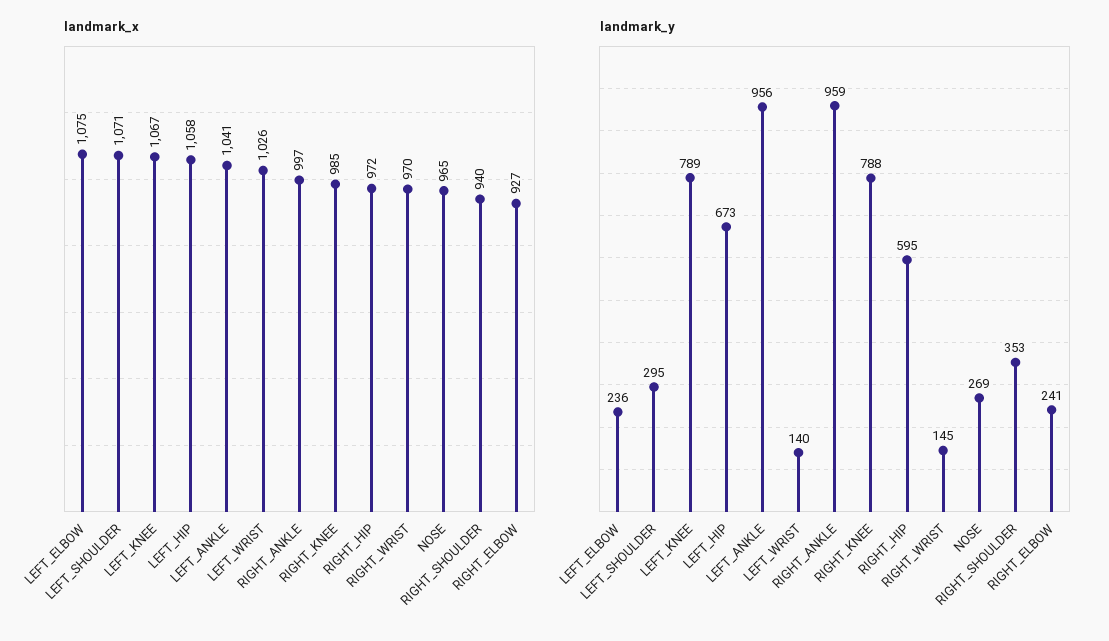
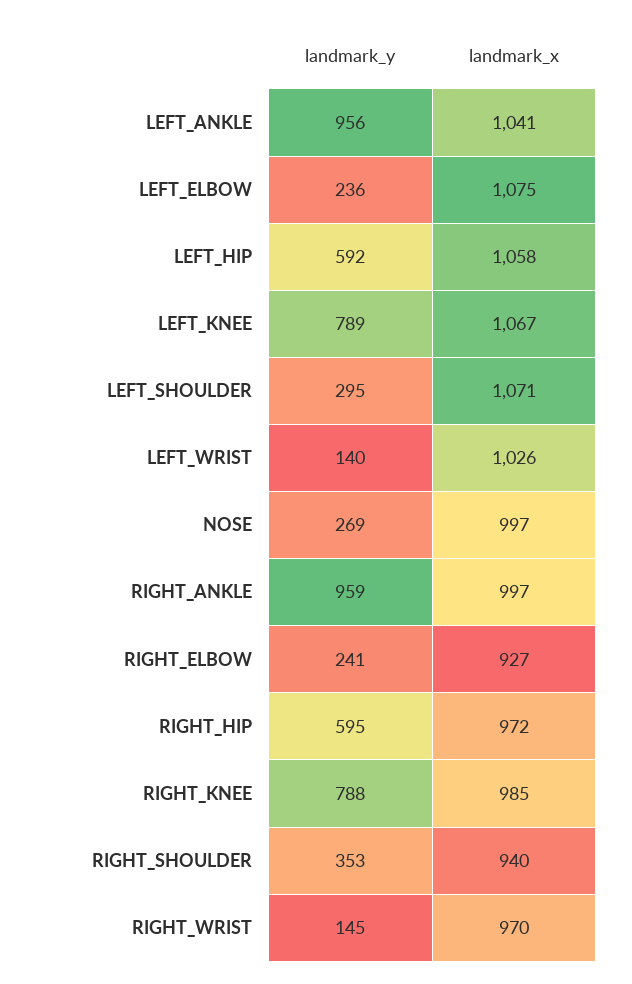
  {
    "landmark_x": {
      "LEFT_ELBOW": 1075,
      "LEFT_SHOULDER": 1071,
      "LEFT_KNEE": 1067,
      "LEFT_HIP": 1058,
      "LEFT_ANKLE": 1041,
      "LEFT_WRIST": 1026,
      "RIGHT_ANKLE": 997,
      "RIGHT_KNEE": 985,
      "RIGHT_HIP": 972,
      "RIGHT_WRIST": 970,
-     "NOSE": 965,
+     "NOSE": 997,
      "RIGHT_SHOULDER": 940,
      "RIGHT_ELBOW": 927
    },
    "landmark_y": {
      "LEFT_ELBOW": 236,
      "LEFT_SHOULDER": 295,
      "LEFT_KNEE": 789,
-     "LEFT_HIP": 673,
+     "LEFT_HIP": 592,
      "LEFT_ANKLE": 956,
      "LEFT_WRIST": 140,
      "RIGHT_ANKLE": 959,
      "RIGHT_KNEE": 788,
      "RIGHT_HIP": 595,
      "RIGHT_WRIST": 145,
      "NOSE": 269,
      "RIGHT_SHOULDER": 353,
      "RIGHT_ELBOW": 241
    }
  }

